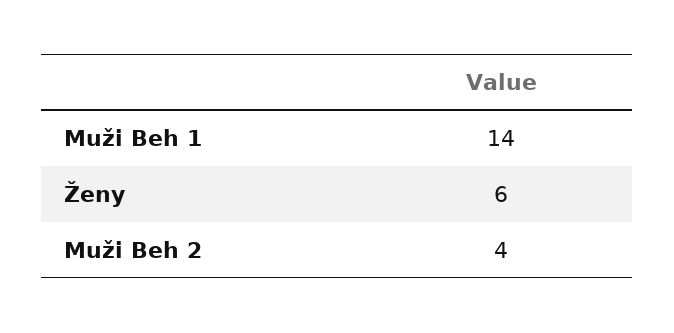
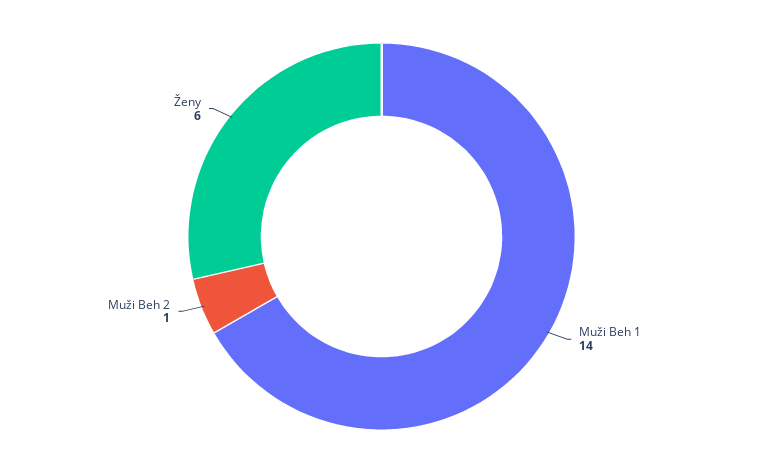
  {
    "Muži Beh 1": 14,
    "Ženy": 6,
-   "Muži Beh 2": 4
+   "Muži Beh 2": 1
  }

